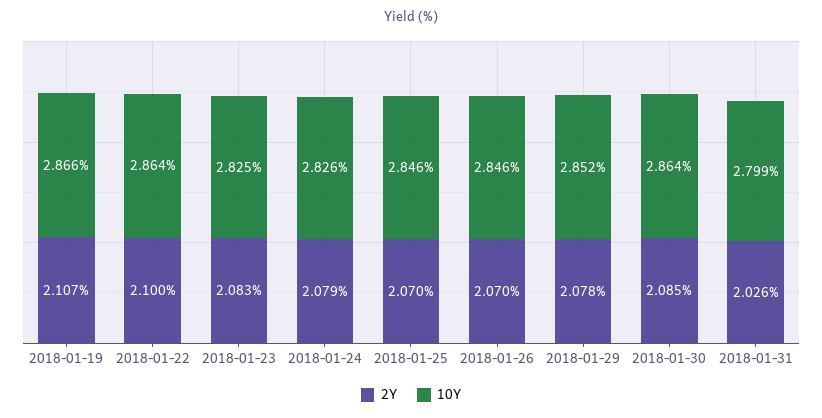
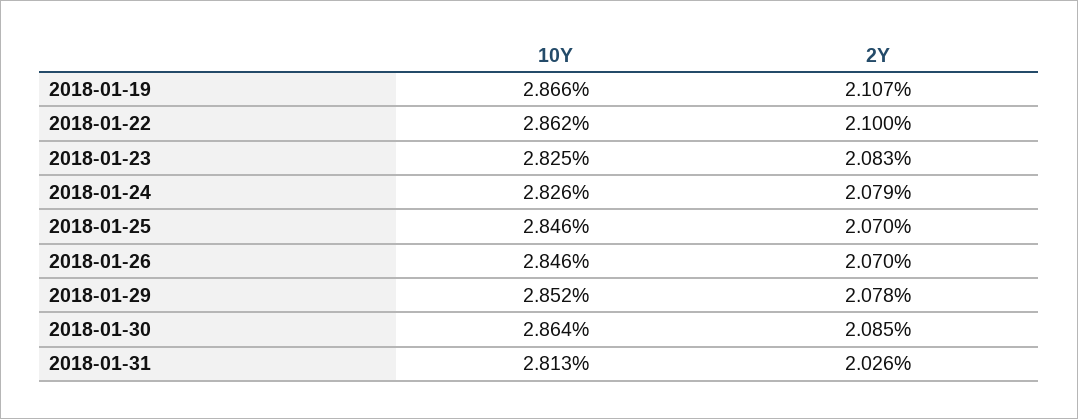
  {
    "2Y": {
      "2018-01-19": 2.107,
      "2018-01-22": 2.1,
      "2018-01-23": 2.083,
      "2018-01-24": 2.079,
      "2018-01-25": 2.07,
      "2018-01-26": 2.07,
      "2018-01-29": 2.078,
      "2018-01-30": 2.085,
      "2018-01-31": 2.026
    },
    "10Y": {
      "2018-01-19": 2.866,
-     "2018-01-22": 2.864,
+     "2018-01-22": 2.862,
      "2018-01-23": 2.825,
      "2018-01-24": 2.826,
      "2018-01-25": 2.846,
      "2018-01-26": 2.846,
      "2018-01-29": 2.852,
      "2018-01-30": 2.864,
-     "2018-01-31": 2.799
+     "2018-01-31": 2.813
    }
  }

